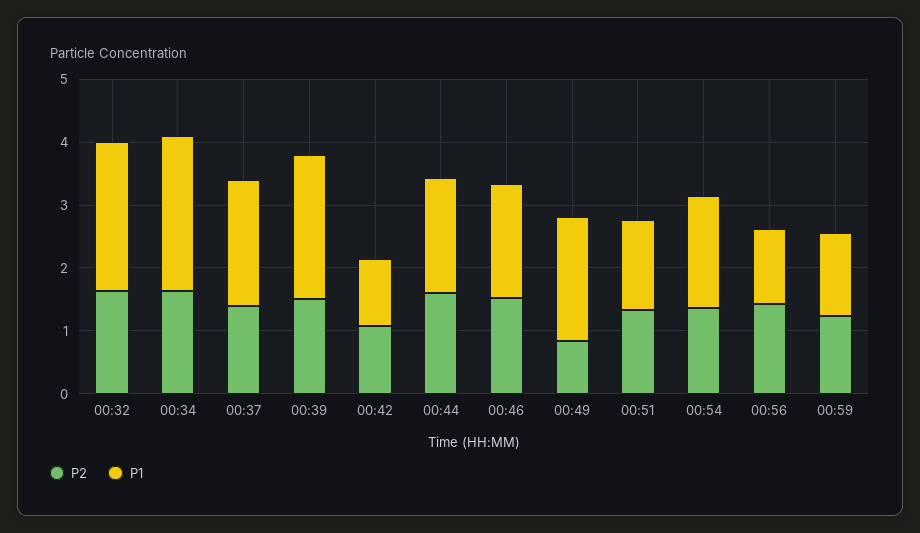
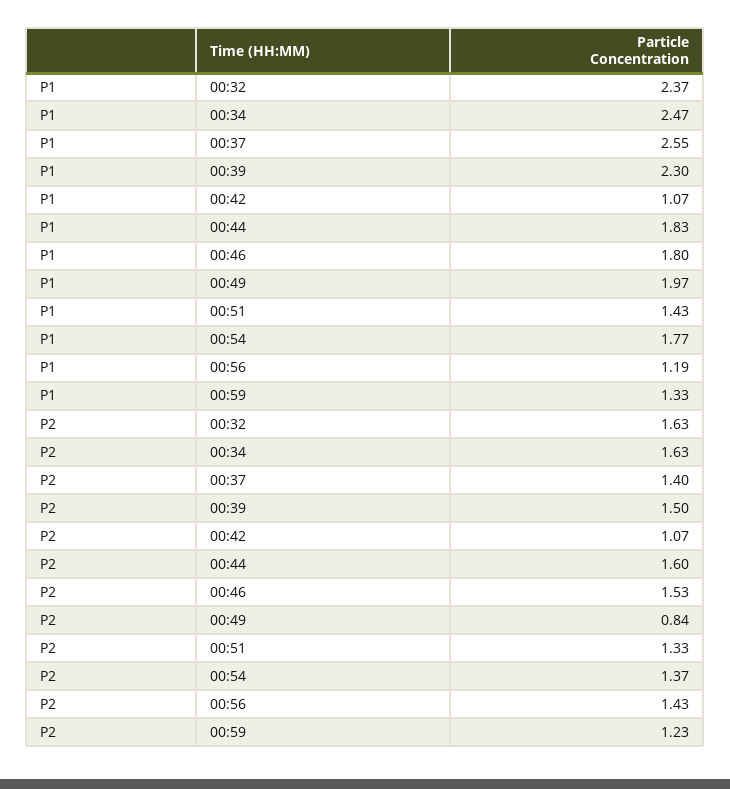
  {
    "P2": {
      "00:32": 1.63,
      "00:34": 1.63,
      "00:37": 1.4,
      "00:39": 1.5,
      "00:42": 1.07,
      "00:44": 1.6,
      "00:46": 1.53,
      "00:49": 0.84,
      "00:51": 1.33,
      "00:54": 1.37,
      "00:56": 1.43,
      "00:59": 1.23
    },
    "P1": {
      "00:32": 2.37,
      "00:34": 2.47,
-     "00:37": 2,
+     "00:37": 2.55,
      "00:39": 2.3,
      "00:42": 1.07,
      "00:44": 1.83,
      "00:46": 1.8,
      "00:49": 1.97,
      "00:51": 1.43,
      "00:54": 1.77,
      "00:56": 1.19,
      "00:59": 1.33
    }
  }

